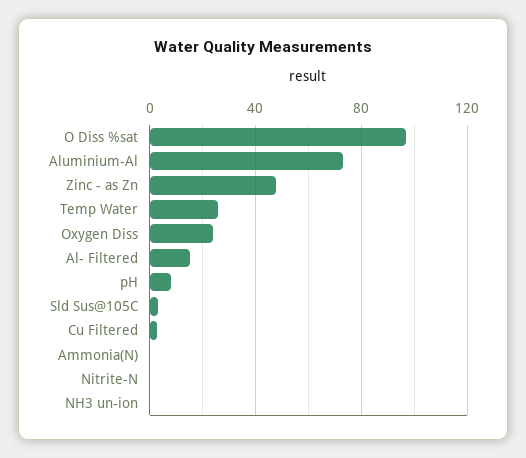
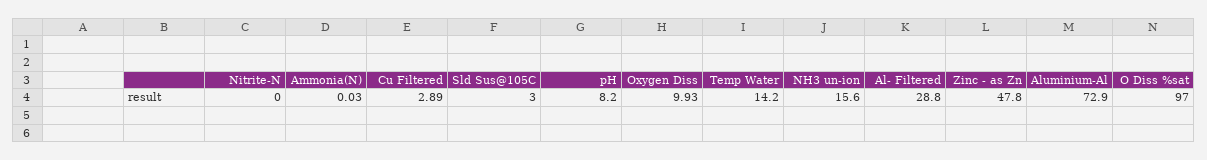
  {
    "O Diss %sat": 97,
    "Aluminium-Al": 72.9,
    "Zinc - as Zn": 47.8,
-   "Temp Water": 25,
+   "Temp Water": 14.2,
-   "Oxygen Diss": 25,
+   "Oxygen Diss": 9.93,
-   "Al- Filtered": 15,
+   "Al- Filtered": 28.8,
    "pH": 8.2,
    "Sld Sus@105C": 3,
    "Cu Filtered": 2.89,
    "Ammonia(N)": 0.03,
    "Nitrite-N": 0,
-   "NH3 un-ion": 0
+   "NH3 un-ion": 15.6
  }

